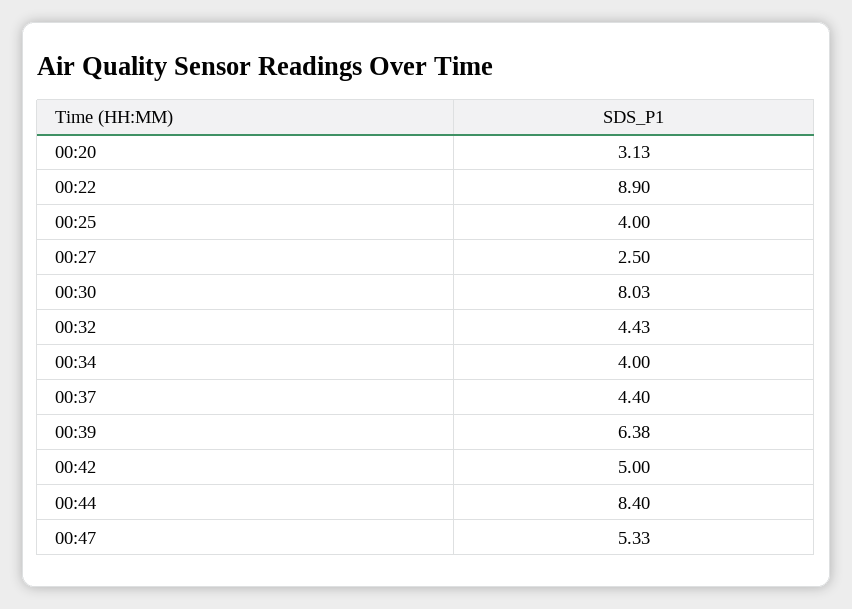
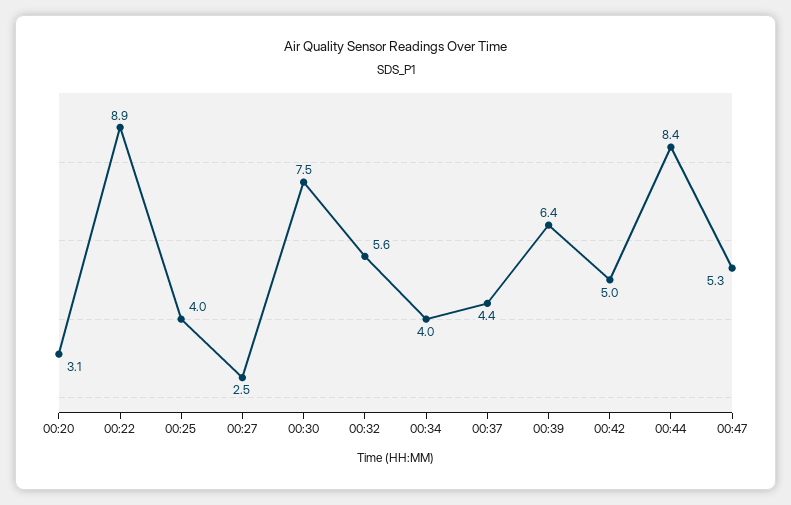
  {
    "00:20": 3.13,
    "00:22": 8.9,
    "00:25": 4,
    "00:27": 2.5,
-   "00:30": 8.03,
+   "00:30": 7.5,
-   "00:32": 4.43,
+   "00:32": 5.6,
    "00:34": 4,
    "00:37": 4.4,
    "00:39": 6.38,
    "00:42": 5,
    "00:44": 8.4,
    "00:47": 5.33
  }

